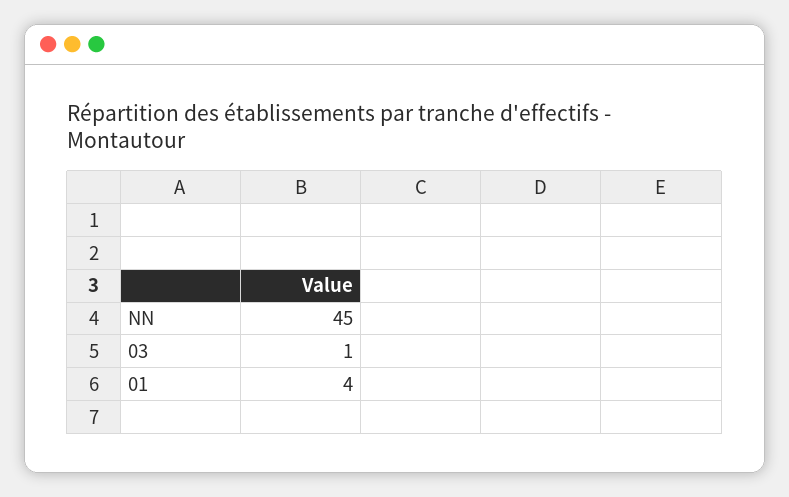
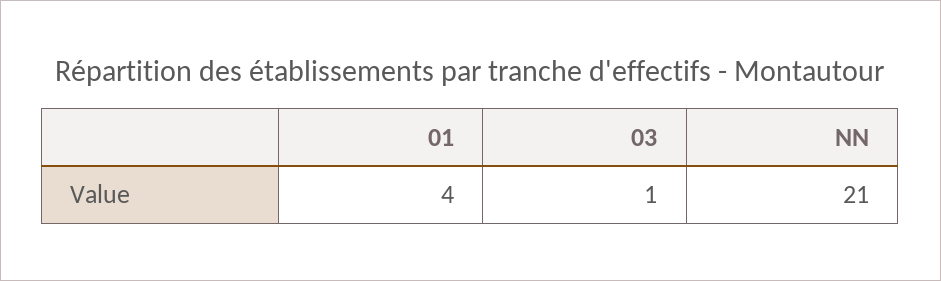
  {
-   "NN": 45,
+   "NN": 21,
    "03": 1,
    "01": 4
  }

